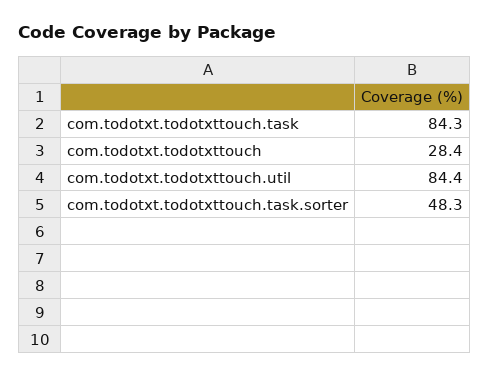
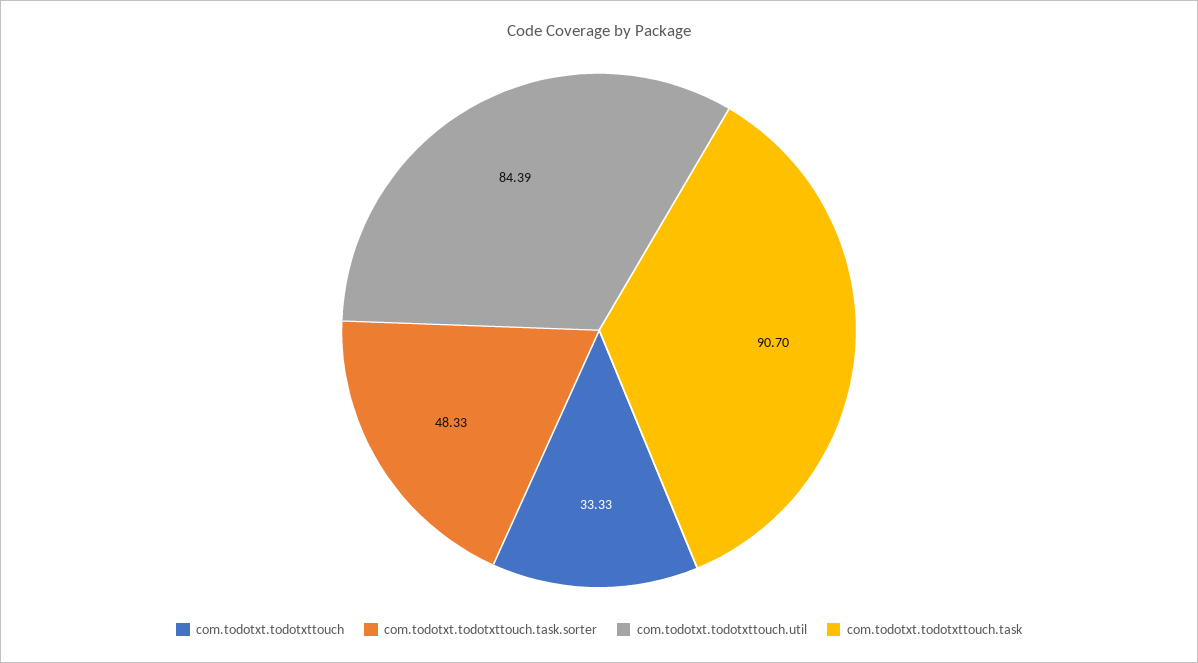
  {
-   "com.todotxt.todotxttouch.task": 84.3,
+   "com.todotxt.todotxttouch.task": 90.7,
-   "com.todotxt.todotxttouch": 28.4,
+   "com.todotxt.todotxttouch": 33.33,
    "com.todotxt.todotxttouch.util": 84.39,
    "com.todotxt.todotxttouch.task.sorter": 48.33
  }

